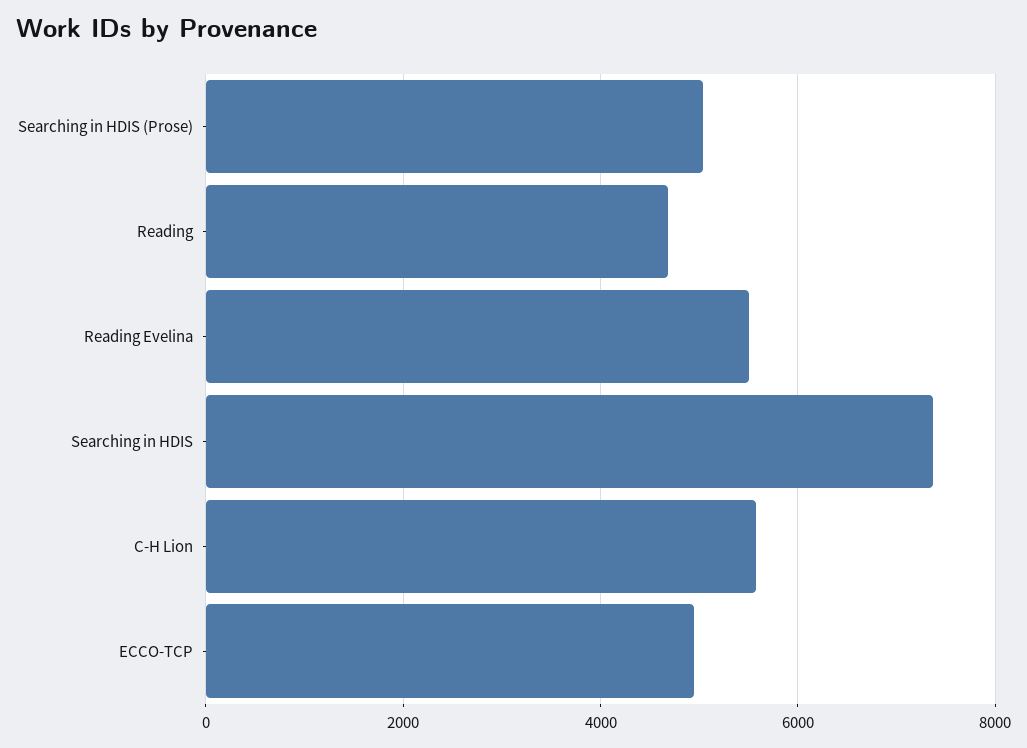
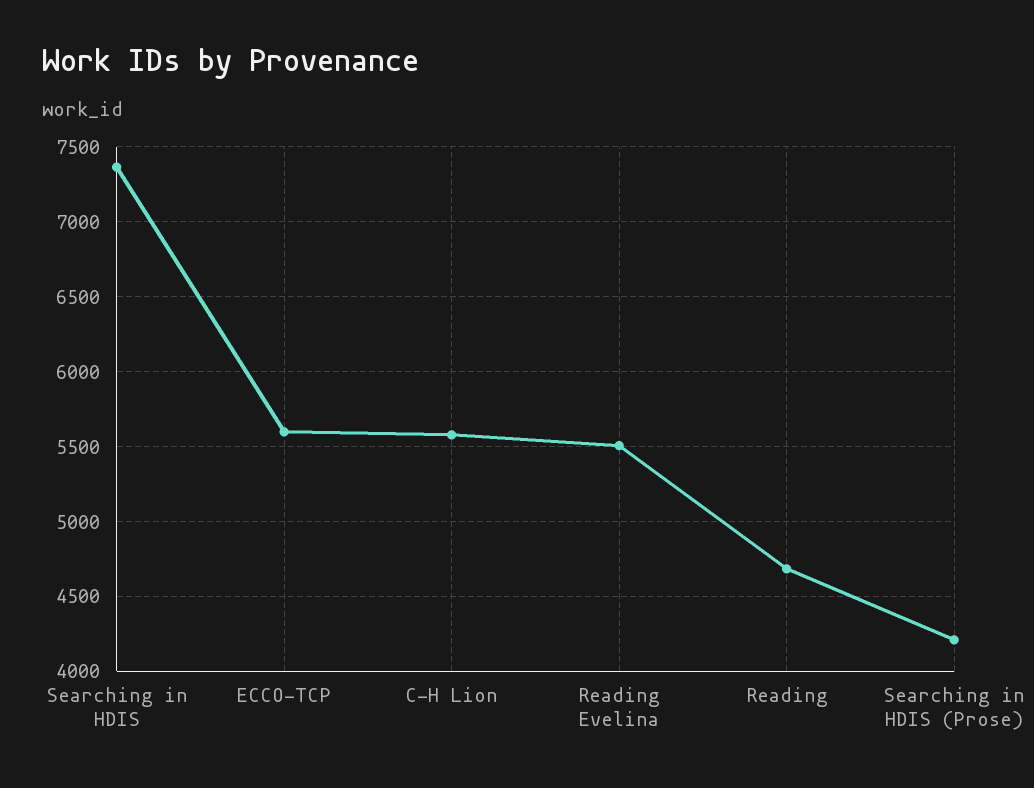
  {
-   "Searching in HDIS (Prose)": 5000,
+   "Searching in HDIS (Prose)": 4200,
    "Reading": 4700,
    "Reading Evelina": 5500,
    "Searching in HDIS": 7350,
    "C-H Lion": 5600,
-   "ECCO-TCP": 5000
+   "ECCO-TCP": 5600
  }

